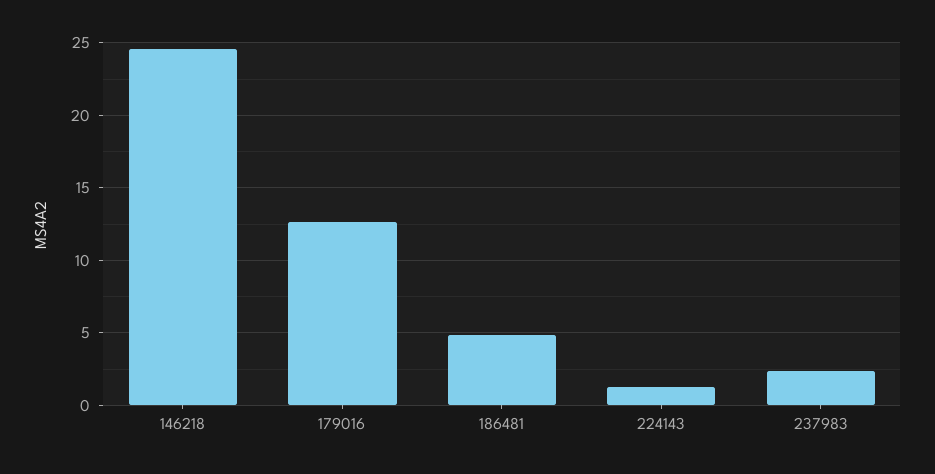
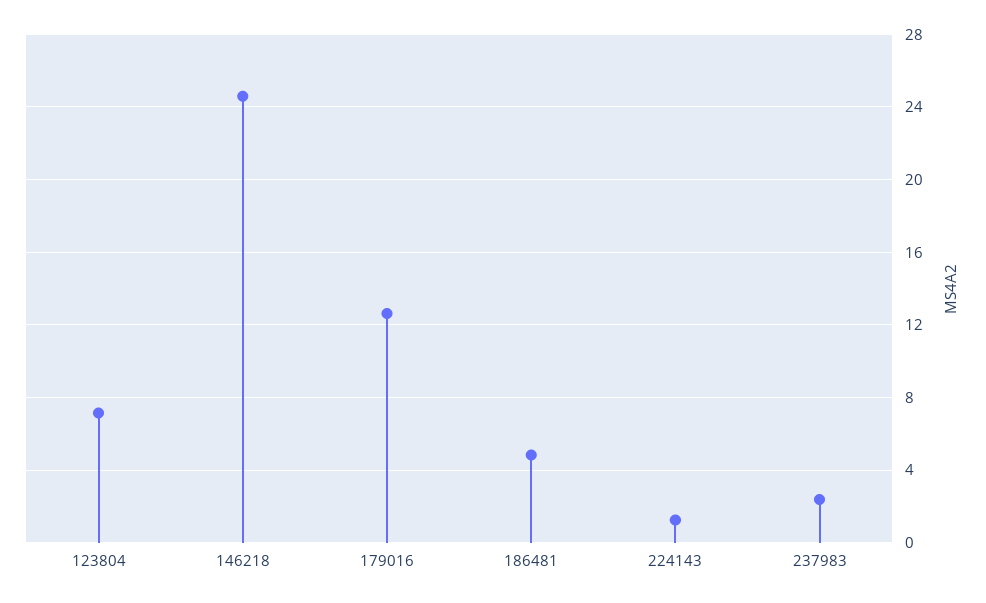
  {
    "146218": 24.5,
    "179016": 12.5,
    "186481": 5,
    "224143": 1.5,
-   "237983": 2.5
+   "237983": 2.5,
+   "123804": 7
  }

